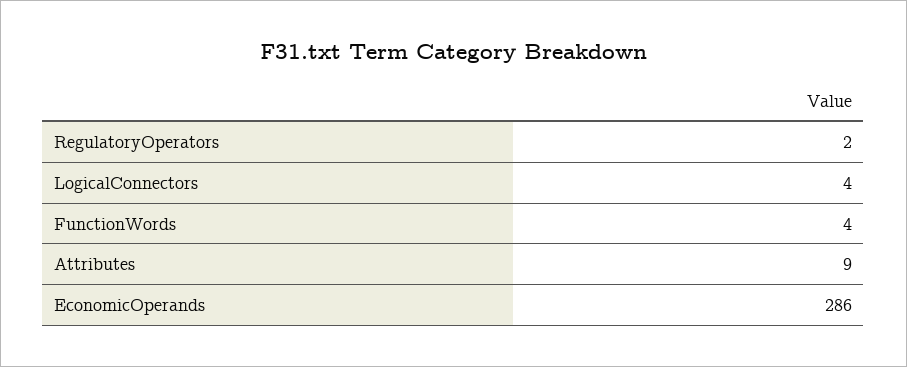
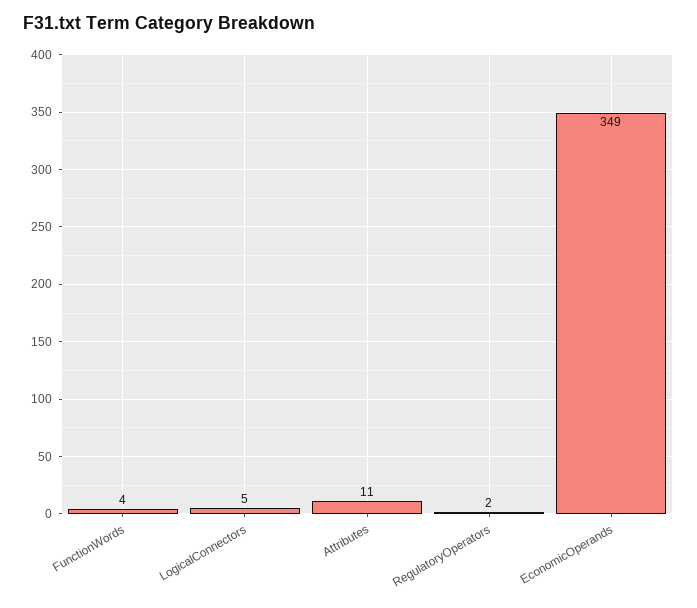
  {
    "RegulatoryOperators": 2,
-   "LogicalConnectors": 4,
+   "LogicalConnectors": 5,
    "FunctionWords": 4,
-   "Attributes": 9,
+   "Attributes": 11,
-   "EconomicOperands": 286
+   "EconomicOperands": 349
  }

